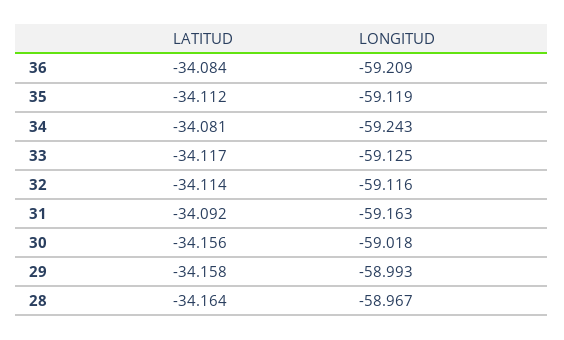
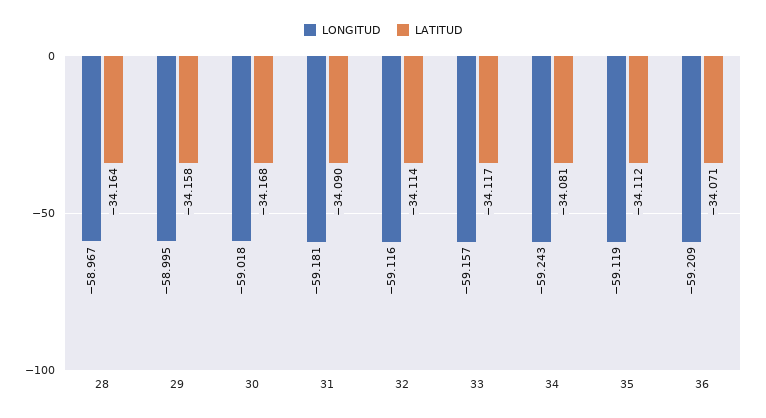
  {
    "LATITUD": {
-     "36": -34.084,
+     "36": -34.071,
      "35": -34.112,
      "34": -34.081,
      "33": -34.117,
      "32": -34.114,
-     "31": -34.092,
+     "31": -34.09,
-     "30": -34.156,
+     "30": -34.168,
      "29": -34.158,
      "28": -34.164
    },
    "LONGITUD": {
      "36": -59.209,
      "35": -59.119,
      "34": -59.243,
-     "33": -59.125,
+     "33": -59.157,
      "32": -59.116,
-     "31": -59.163,
+     "31": -59.181,
      "30": -59.018,
-     "29": -58.993,
+     "29": -58.995,
      "28": -58.967
    }
  }

